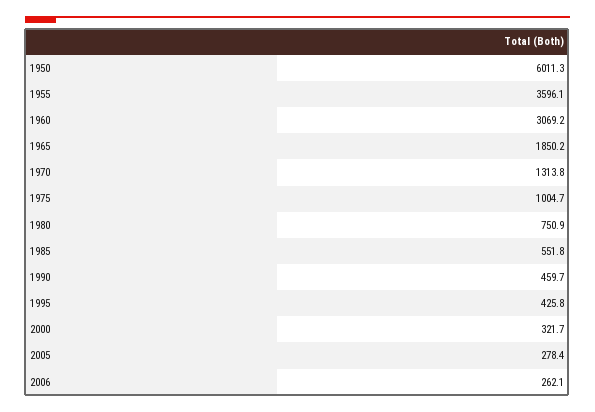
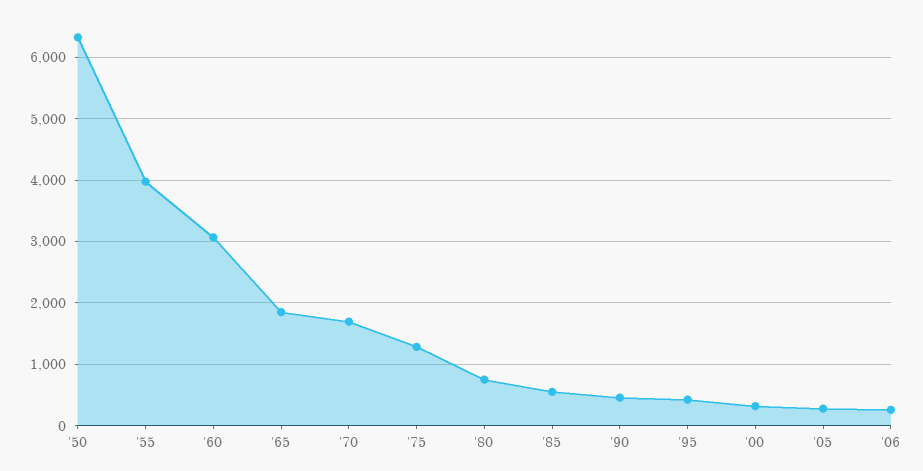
  {
-   "1950": 6011.3,
+   "1950": 6300,
-   "1955": 3596.1,
+   "1955": 4000,
    "1960": 3069.2,
    "1965": 1850.2,
-   "1970": 1313.8,
+   "1970": 1700,
-   "1975": 1004.7,
+   "1975": 1300,
    "1980": 750.9,
    "1985": 551.8,
    "1990": 459.7,
    "1995": 425.8,
    "2000": 321.7,
    "2005": 278.4,
    "2006": 262.1
  }

